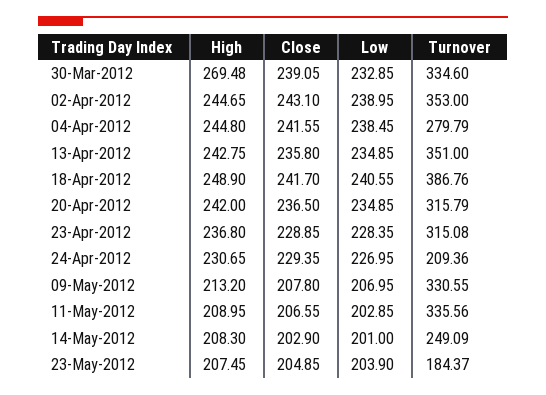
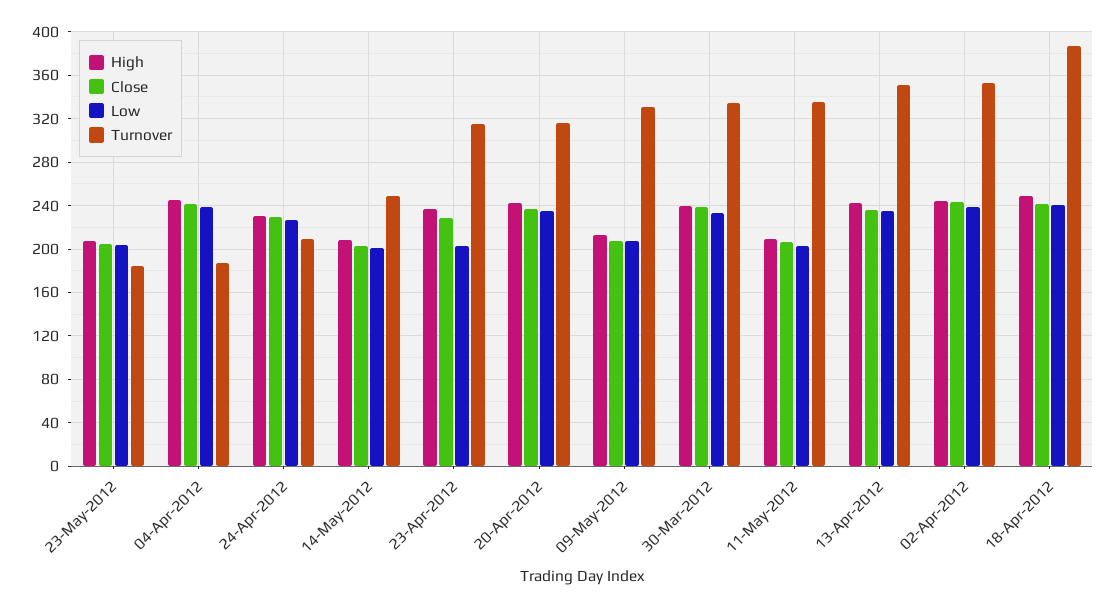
  {
    "High": {
-     "30-Mar-2012": 269.48,
+     "30-Mar-2012": 240,
      "02-Apr-2012": 244.65,
      "04-Apr-2012": 244.8,
      "13-Apr-2012": 242.75,
      "18-Apr-2012": 248.9,
      "20-Apr-2012": 242,
      "23-Apr-2012": 236.8,
      "24-Apr-2012": 230.65,
      "09-May-2012": 213.2,
      "11-May-2012": 208.95,
      "14-May-2012": 208.3,
      "23-May-2012": 207.45
    },
    "Close": {
      "30-Mar-2012": 239.05,
      "02-Apr-2012": 243.1,
      "04-Apr-2012": 241.55,
      "13-Apr-2012": 235.8,
      "18-Apr-2012": 241.7,
      "20-Apr-2012": 236.5,
      "23-Apr-2012": 228.85,
      "24-Apr-2012": 229.35,
      "09-May-2012": 207.8,
      "11-May-2012": 206.55,
      "14-May-2012": 202.9,
      "23-May-2012": 204.85
    },
    "Low": {
      "30-Mar-2012": 232.85,
      "02-Apr-2012": 238.95,
      "04-Apr-2012": 238.45,
      "13-Apr-2012": 234.85,
      "18-Apr-2012": 240.55,
      "20-Apr-2012": 234.85,
-     "23-Apr-2012": 228.35,
+     "23-Apr-2012": 200,
      "24-Apr-2012": 226.95,
      "09-May-2012": 206.95,
      "11-May-2012": 202.85,
      "14-May-2012": 201,
      "23-May-2012": 203.9
    },
    "Turnover": {
      "30-Mar-2012": 334.6,
      "02-Apr-2012": 353,
-     "04-Apr-2012": 279.79,
+     "04-Apr-2012": 190,
      "13-Apr-2012": 351,
      "18-Apr-2012": 386.76,
      "20-Apr-2012": 315.79,
      "23-Apr-2012": 315.08,
      "24-Apr-2012": 209.36,
      "09-May-2012": 330.55,
      "11-May-2012": 335.56,
      "14-May-2012": 249.09,
      "23-May-2012": 184.37
    }
  }

